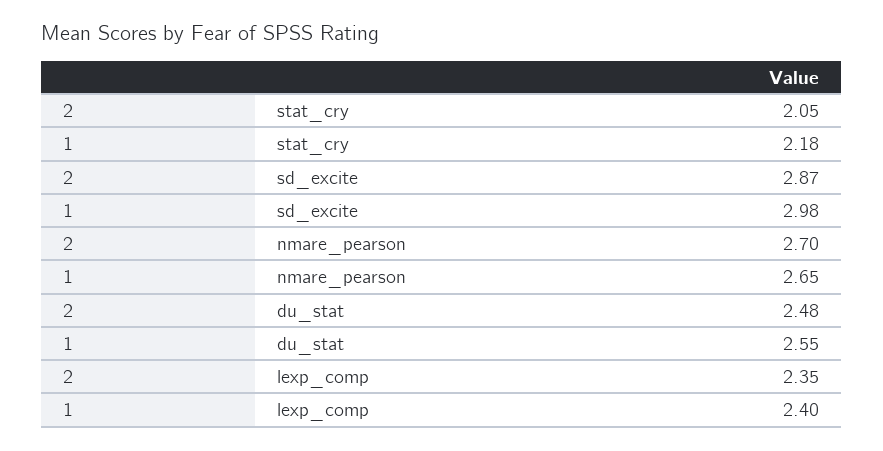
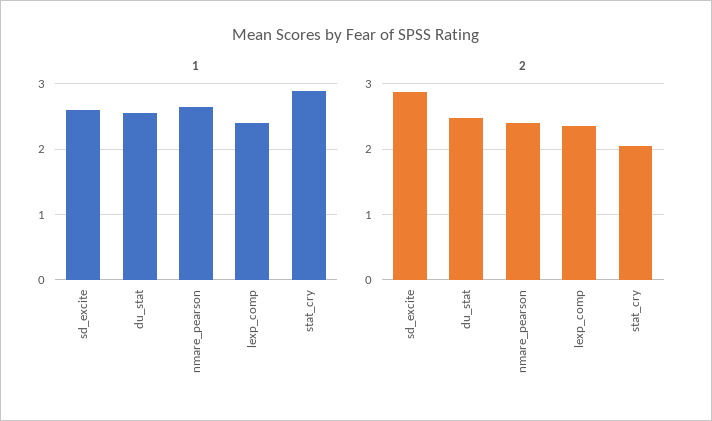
  {
    "2": {
      "stat_cry": 2.05,
      "sd_excite": 2.87,
-     "nmare_pearson": 2.7,
+     "nmare_pearson": 2.4,
      "du_stat": 2.48,
      "lexp_comp": 2.35
    },
    "1": {
-     "stat_cry": 2.18,
+     "stat_cry": 2.9,
-     "sd_excite": 2.98,
+     "sd_excite": 2.6,
      "nmare_pearson": 2.65,
      "du_stat": 2.55,
      "lexp_comp": 2.4
    }
  }

